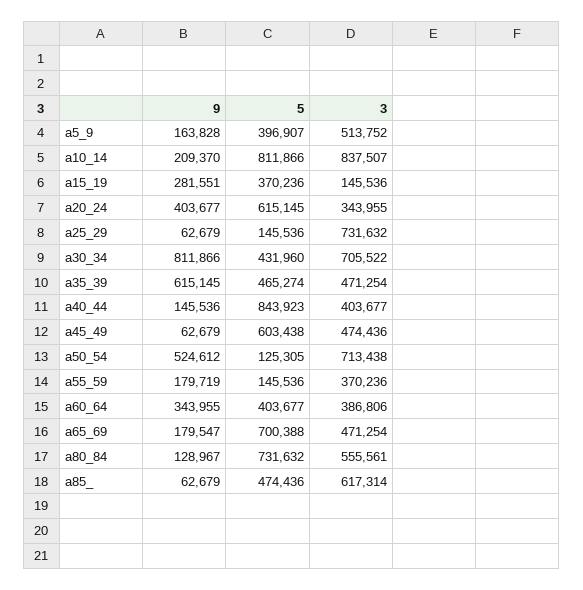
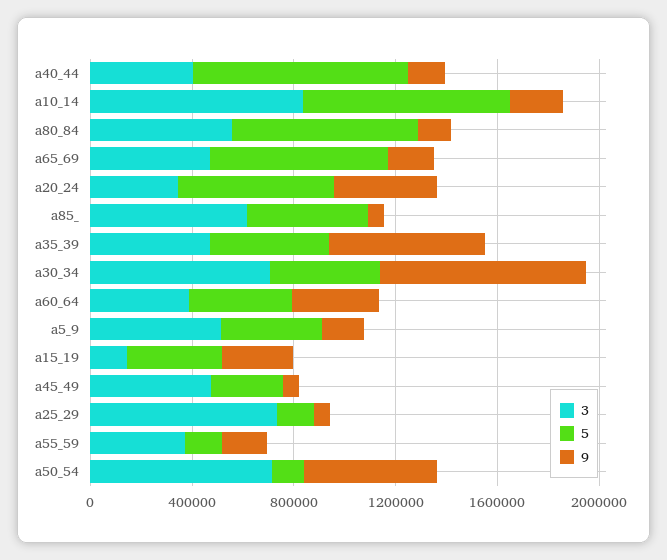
  {
    "9": {
      "a5_9": 163828,
      "a10_14": 209370,
      "a15_19": 281551,
      "a20_24": 403677,
      "a25_29": 62679,
      "a30_34": 811866,
      "a35_39": 615145,
      "a40_44": 145536,
      "a45_49": 62679,
      "a50_54": 524612,
      "a55_59": 179719,
      "a60_64": 343955,
      "a65_69": 179547,
      "a80_84": 128967,
      "a85_": 62679
    },
    "5": {
      "a5_9": 396907,
      "a10_14": 811866,
      "a15_19": 370236,
      "a20_24": 615145,
      "a25_29": 145536,
      "a30_34": 431960,
      "a35_39": 465274,
      "a40_44": 843923,
-     "a45_49": 603438,
+     "a45_49": 300000,
      "a50_54": 125305,
      "a55_59": 145536,
      "a60_64": 403677,
      "a65_69": 700388,
      "a80_84": 731632,
      "a85_": 474436
    },
    "3": {
      "a5_9": 513752,
      "a10_14": 837507,
      "a15_19": 145536,
      "a20_24": 343955,
      "a25_29": 731632,
      "a30_34": 705522,
      "a35_39": 471254,
      "a40_44": 403677,
      "a45_49": 474436,
      "a50_54": 713438,
      "a55_59": 370236,
      "a60_64": 386806,
      "a65_69": 471254,
      "a80_84": 555561,
      "a85_": 617314
    }
  }

